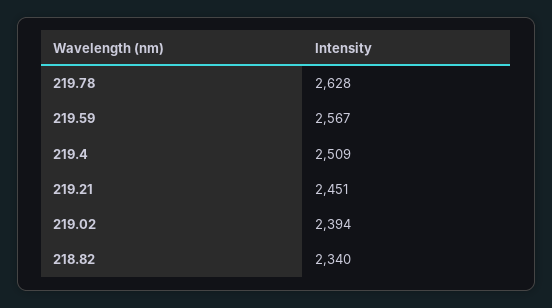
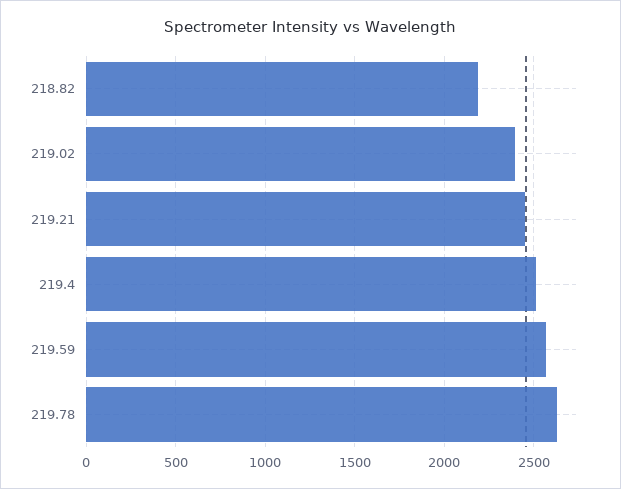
  {
    "219.78": 2628,
    "219.59": 2567,
    "219.4": 2509,
    "219.21": 2451,
    "219.02": 2394,
-   "218.82": 2340
+   "218.82": 2200
  }

